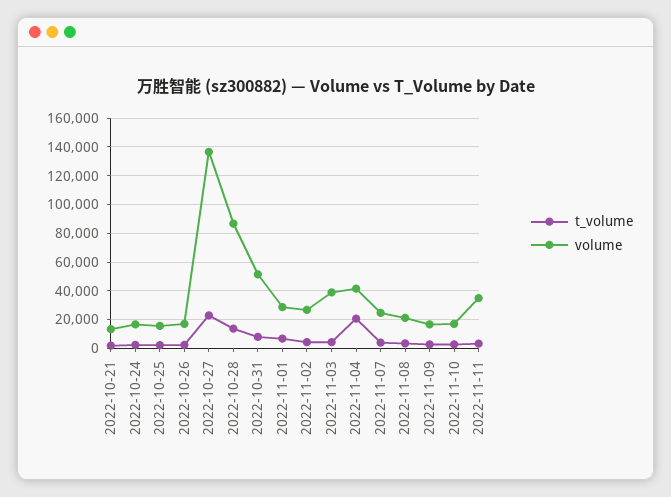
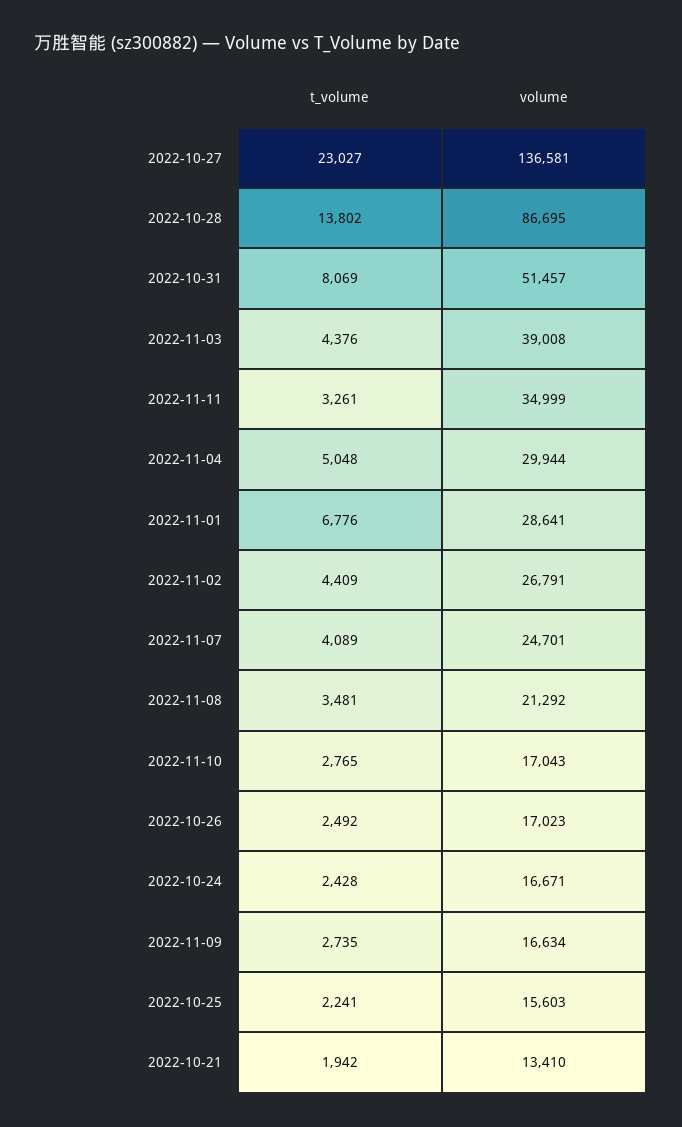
  {
    "t_volume": {
      "2022-10-21": 1942,
      "2022-10-24": 2428,
      "2022-10-25": 2241,
      "2022-10-26": 2492,
      "2022-10-27": 23027,
      "2022-10-28": 13802,
      "2022-10-31": 8069,
      "2022-11-01": 6776,
      "2022-11-02": 4409,
      "2022-11-03": 4376,
-     "2022-11-04": 20000,
+     "2022-11-04": 5048,
      "2022-11-07": 4089,
      "2022-11-08": 3481,
      "2022-11-09": 2735,
      "2022-11-10": 2765,
      "2022-11-11": 3261
    },
    "volume": {
      "2022-10-21": 13410,
      "2022-10-24": 16671,
      "2022-10-25": 15603,
      "2022-10-26": 17023,
      "2022-10-27": 136581,
      "2022-10-28": 86695,
      "2022-10-31": 51457,
      "2022-11-01": 28641,
      "2022-11-02": 26791,
      "2022-11-03": 39008,
-     "2022-11-04": 40000,
+     "2022-11-04": 29944,
      "2022-11-07": 24701,
      "2022-11-08": 21292,
      "2022-11-09": 16634,
      "2022-11-10": 17043,
      "2022-11-11": 34999
    }
  }

